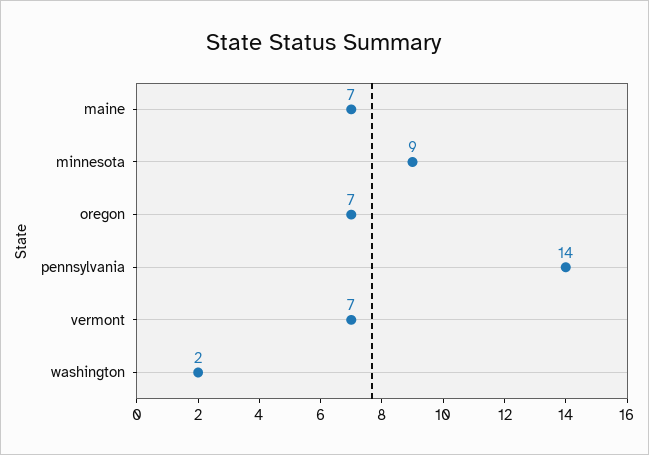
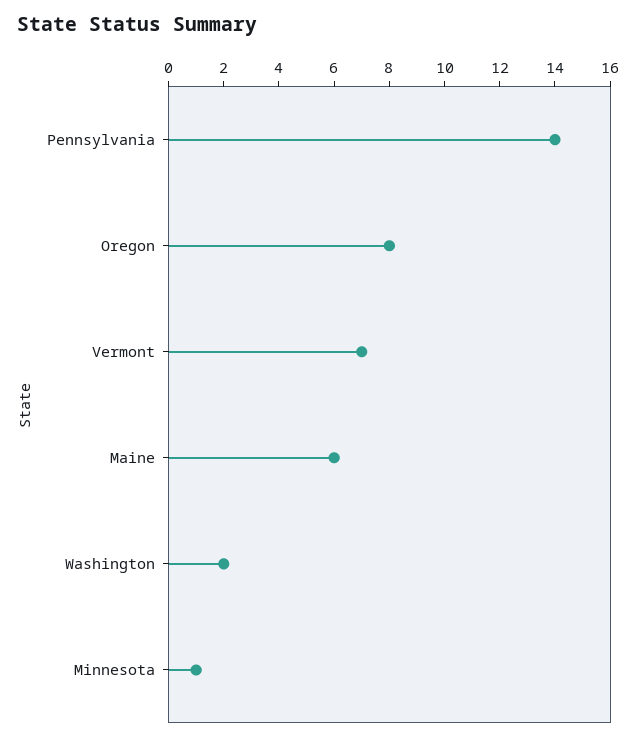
  {
-   "maine": 7,
+   "maine": 6,
-   "minnesota": 9,
+   "minnesota": 1,
-   "oregon": 7,
+   "oregon": 8,
    "pennsylvania": 14,
    "vermont": 7,
    "washington": 2
  }

